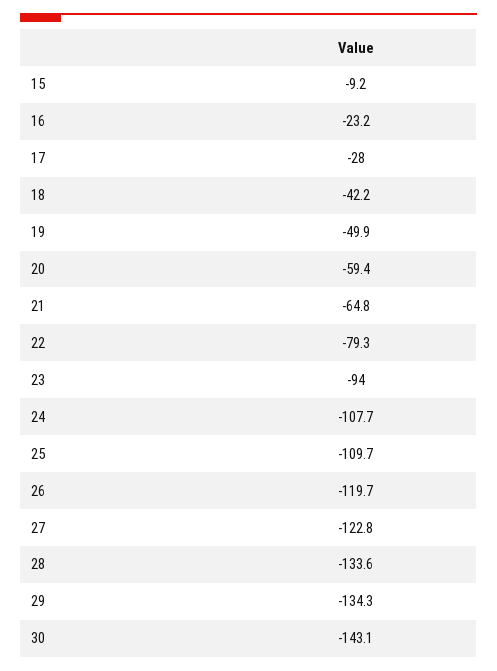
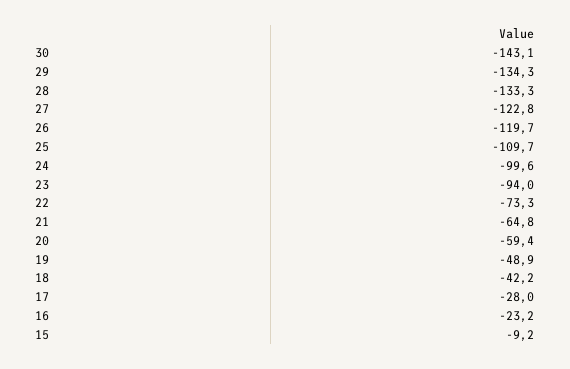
  {
    "15": -9.2,
    "16": -23.2,
    "17": -28,
    "18": -42.2,
-   "19": -49.9,
+   "19": -48.9,
    "20": -59.4,
    "21": -64.8,
-   "22": -79.3,
+   "22": -73.3,
    "23": -94,
-   "24": -107.7,
+   "24": -99.6,
    "25": -109.7,
    "26": -119.7,
    "27": -122.8,
-   "28": -133.6,
+   "28": -133.3,
    "29": -134.3,
    "30": -143.1
  }

